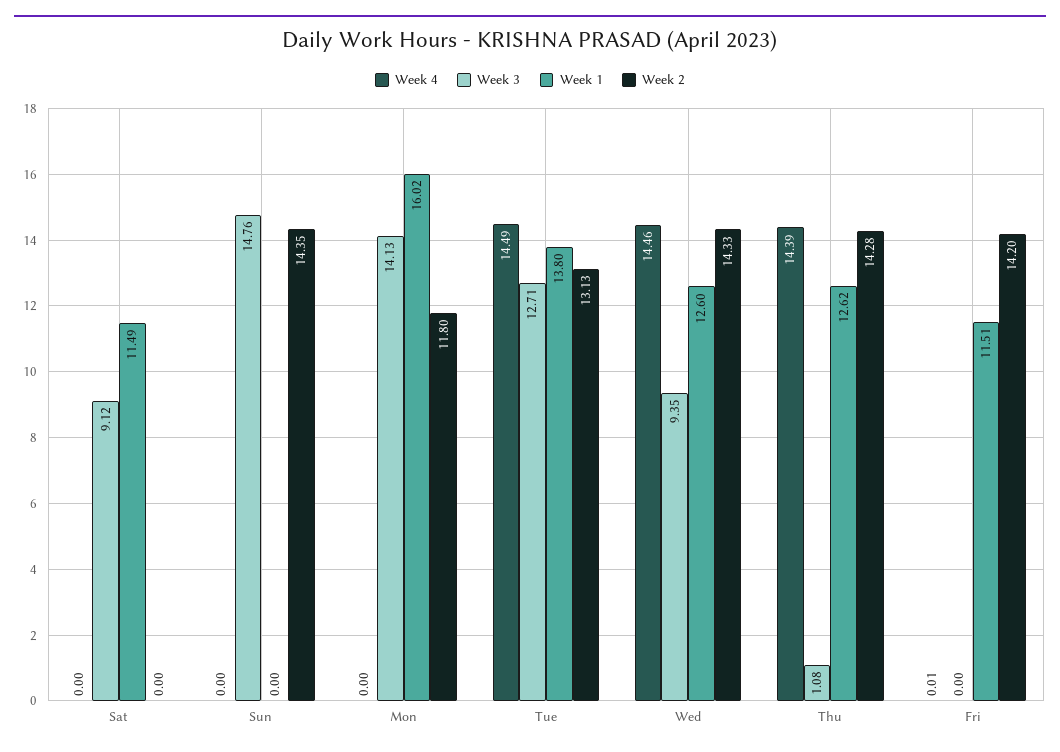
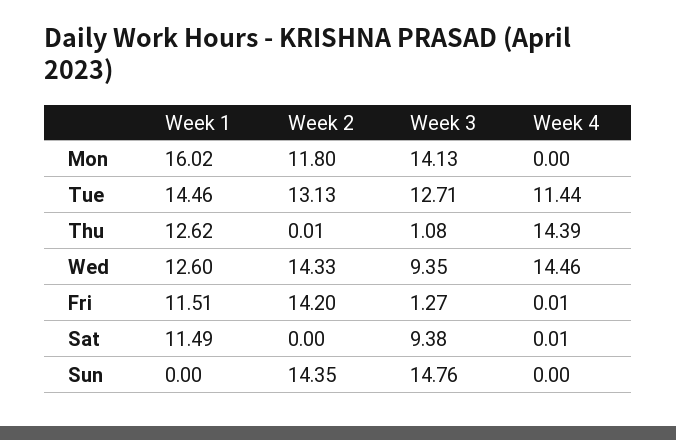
  {
    "Week 4": {
-     "Sat": 0,
+     "Sat": 0.01,
      "Sun": 0,
      "Mon": 0,
-     "Tue": 14.49,
+     "Tue": 11.44,
      "Wed": 14.46,
      "Thu": 14.39,
      "Fri": 0.01
    },
    "Week 3": {
-     "Sat": 9.12,
+     "Sat": 9.38,
      "Sun": 14.76,
      "Mon": 14.13,
      "Tue": 12.71,
      "Wed": 9.35,
      "Thu": 1.08,
-     "Fri": 0
+     "Fri": 1.27
    },
    "Week 1": {
      "Sat": 11.49,
      "Sun": 0,
      "Mon": 16.02,
-     "Tue": 13.8,
+     "Tue": 14.46,
      "Wed": 12.6,
      "Thu": 12.62,
      "Fri": 11.51
    },
    "Week 2": {
      "Sat": 0,
      "Sun": 14.35,
      "Mon": 11.8,
      "Tue": 13.13,
      "Wed": 14.33,
-     "Thu": 14.28,
+     "Thu": 0.01,
      "Fri": 14.2
    }
  }

